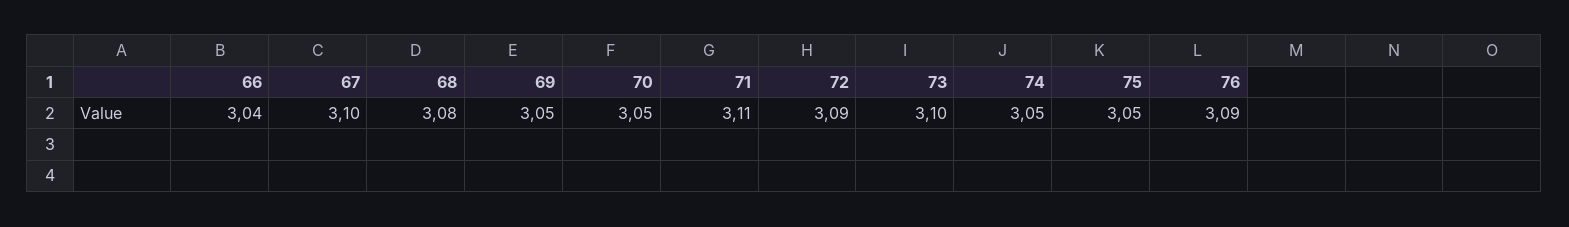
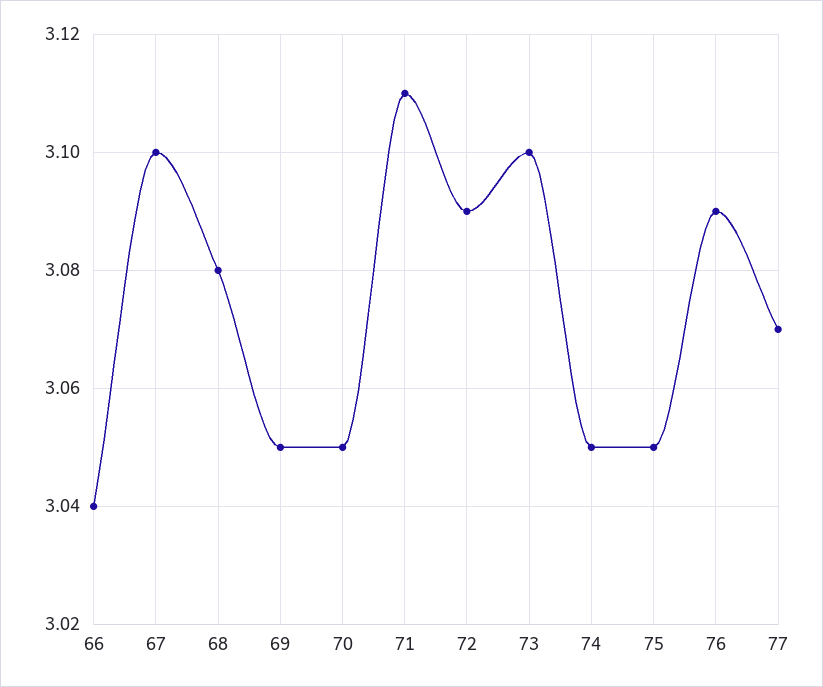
  {
    "66": 3.04,
    "67": 3.1,
    "68": 3.08,
    "69": 3.05,
    "70": 3.05,
    "71": 3.11,
    "72": 3.09,
    "73": 3.1,
    "74": 3.05,
    "75": 3.05,
-   "76": 3.09
+   "76": 3.09,
+   "77": 3.07
  }

